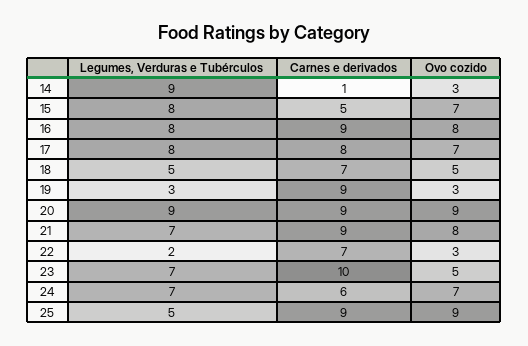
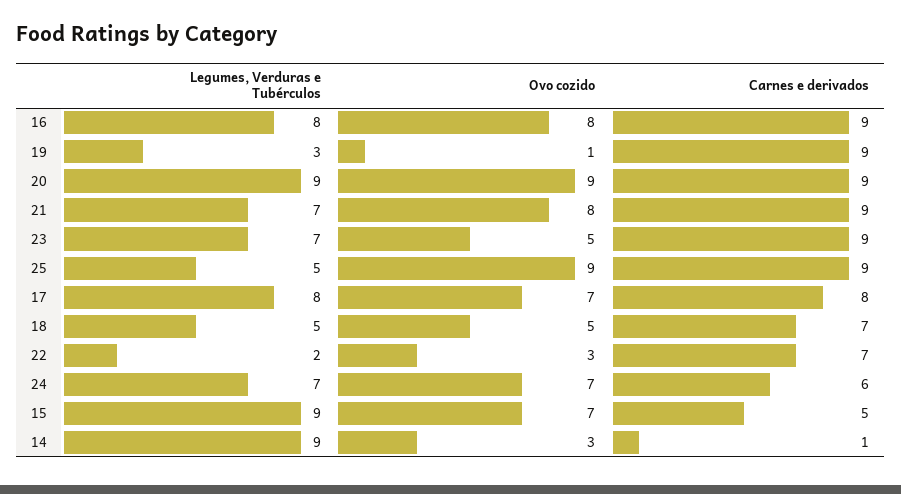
  {
    "Legumes, Verduras e Tubérculos": {
      "14": 9,
-     "15": 8,
+     "15": 9,
      "16": 8,
      "17": 8,
      "18": 5,
      "19": 3,
      "20": 9,
      "21": 7,
      "22": 2,
      "23": 7,
      "24": 7,
      "25": 5
    },
    "Carnes e derivados": {
      "14": 1,
      "15": 5,
      "16": 9,
      "17": 8,
      "18": 7,
      "19": 9,
      "20": 9,
      "21": 9,
      "22": 7,
-     "23": 10,
+     "23": 9,
      "24": 6,
      "25": 9
    },
    "Ovo cozido": {
      "14": 3,
      "15": 7,
      "16": 8,
      "17": 7,
      "18": 5,
-     "19": 3,
+     "19": 1,
      "20": 9,
      "21": 8,
      "22": 3,
      "23": 5,
      "24": 7,
      "25": 9
    }
  }

